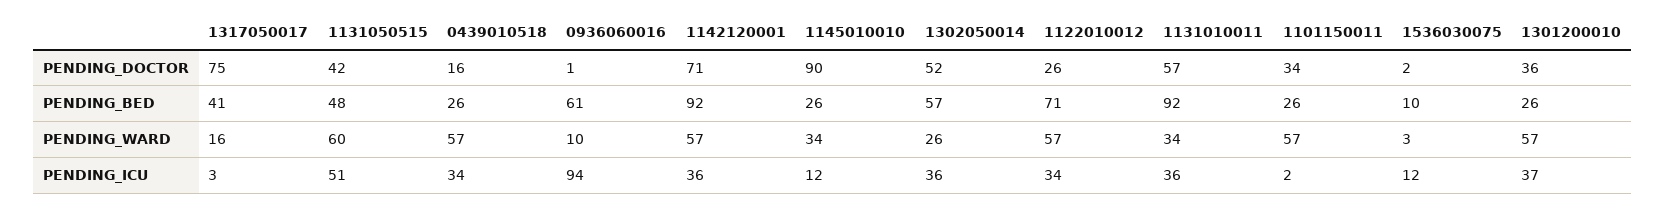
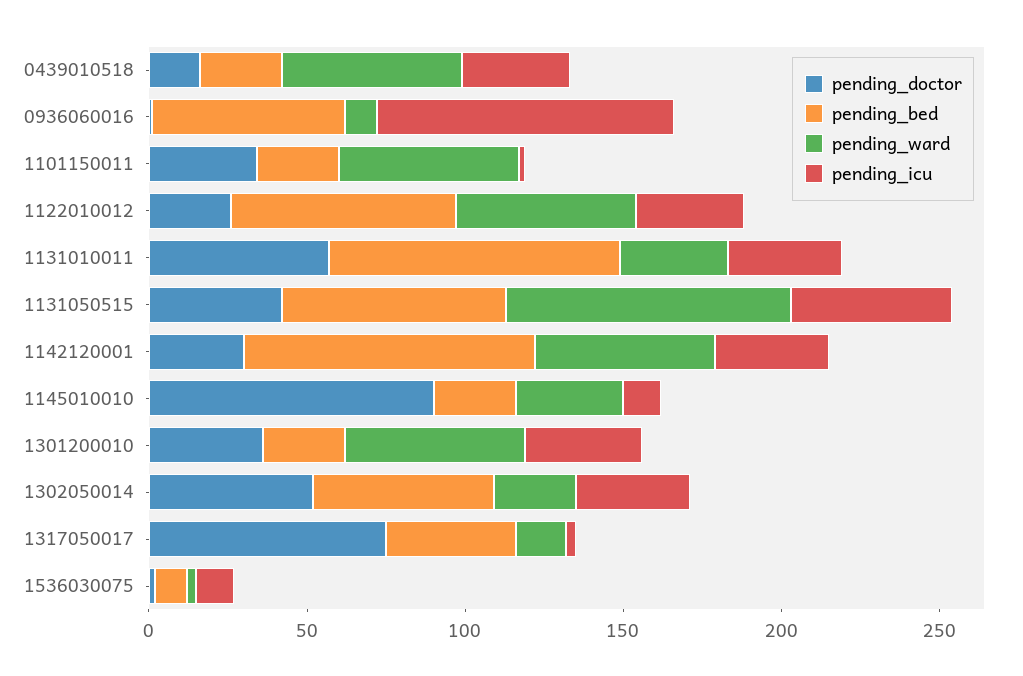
  {
    "PENDING_DOCTOR": {
      "1317050017": 75,
      "1131050515": 42,
      "0439010518": 16,
      "0936060016": 1,
-     "1142120001": 71,
+     "1142120001": 30,
      "1145010010": 90,
      "1302050014": 52,
      "1122010012": 26,
      "1131010011": 57,
      "1101150011": 34,
      "1536030075": 2,
      "1301200010": 36
    },
    "PENDING_BED": {
      "1317050017": 41,
-     "1131050515": 48,
+     "1131050515": 70,
      "0439010518": 26,
      "0936060016": 61,
      "1142120001": 92,
      "1145010010": 26,
      "1302050014": 57,
      "1122010012": 71,
      "1131010011": 92,
      "1101150011": 26,
      "1536030075": 10,
      "1301200010": 26
    },
    "PENDING_WARD": {
      "1317050017": 16,
-     "1131050515": 60,
+     "1131050515": 90,
      "0439010518": 57,
      "0936060016": 10,
      "1142120001": 57,
      "1145010010": 34,
      "1302050014": 26,
      "1122010012": 57,
      "1131010011": 34,
      "1101150011": 57,
      "1536030075": 3,
      "1301200010": 57
    },
    "PENDING_ICU": {
      "1317050017": 3,
      "1131050515": 51,
      "0439010518": 34,
      "0936060016": 94,
      "1142120001": 36,
      "1145010010": 12,
      "1302050014": 36,
      "1122010012": 34,
      "1131010011": 36,
      "1101150011": 2,
      "1536030075": 12,
      "1301200010": 37
    }
  }

